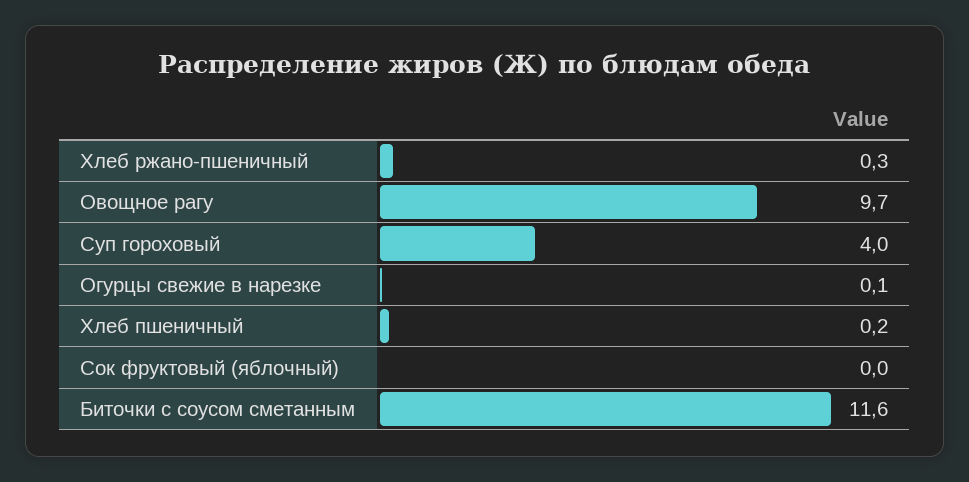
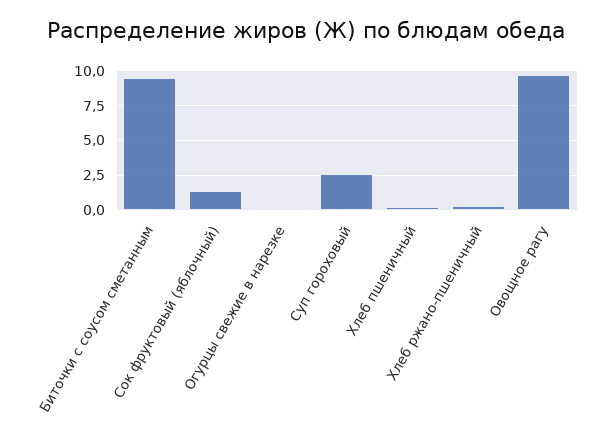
  {
    "Хлеб ржано-пшеничный": 0.3,
    "Овощное рагу": 9.7,
-   "Суп гороховый": 4,
+   "Суп гороховый": 2.5,
    "Огурцы свежие в нарезке": 0.1,
    "Хлеб пшеничный": 0.2,
-   "Сок фруктовый (яблочный)": 0,
+   "Сок фруктовый (яблочный)": 1.5,
-   "Биточки с соусом сметанным": 11.6
+   "Биточки с соусом сметанным": 9.5
  }

